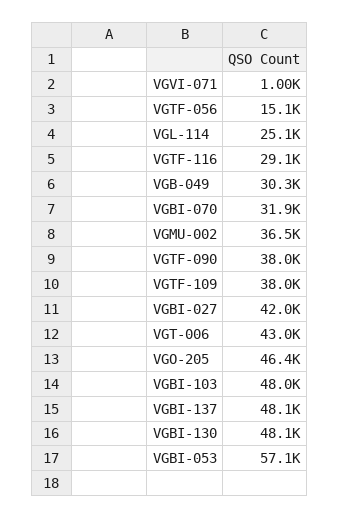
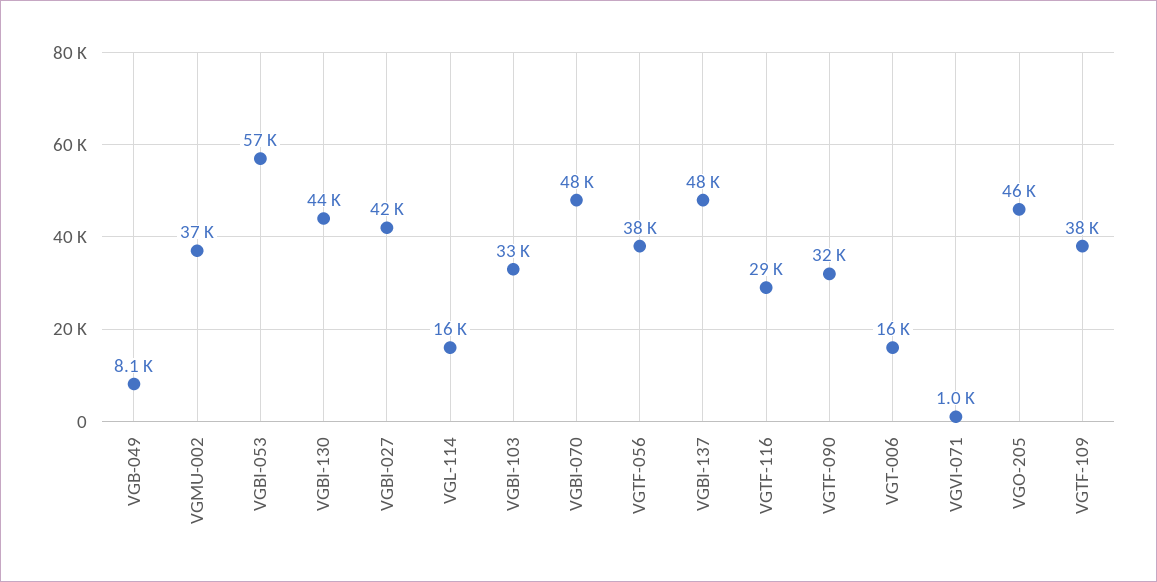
  {
    "VGVI-071": 1000,
-   "VGTF-056": 15100,
+   "VGTF-056": 38000,
-   "VGL-114": 25100,
+   "VGL-114": 16000,
    "VGTF-116": 29100,
-   "VGB-049": 30300,
+   "VGB-049": 8100,
-   "VGBI-070": 31900,
+   "VGBI-070": 48000,
    "VGMU-002": 36500,
-   "VGTF-090": 38000,
+   "VGTF-090": 32000,
    "VGTF-109": 38000,
    "VGBI-027": 42000,
-   "VGT-006": 43000,
+   "VGT-006": 16000,
    "VGO-205": 46400,
-   "VGBI-103": 48000,
+   "VGBI-103": 33000,
    "VGBI-137": 48100,
-   "VGBI-130": 48100,
+   "VGBI-130": 44000,
    "VGBI-053": 57100
  }

